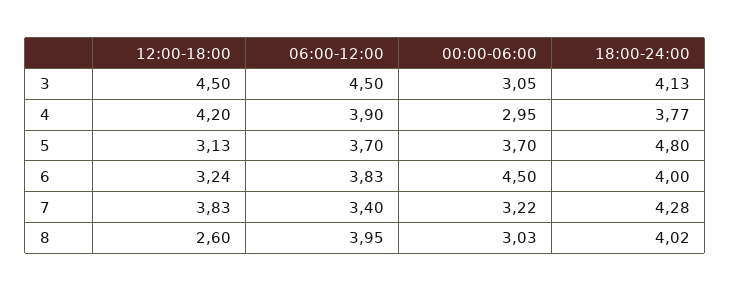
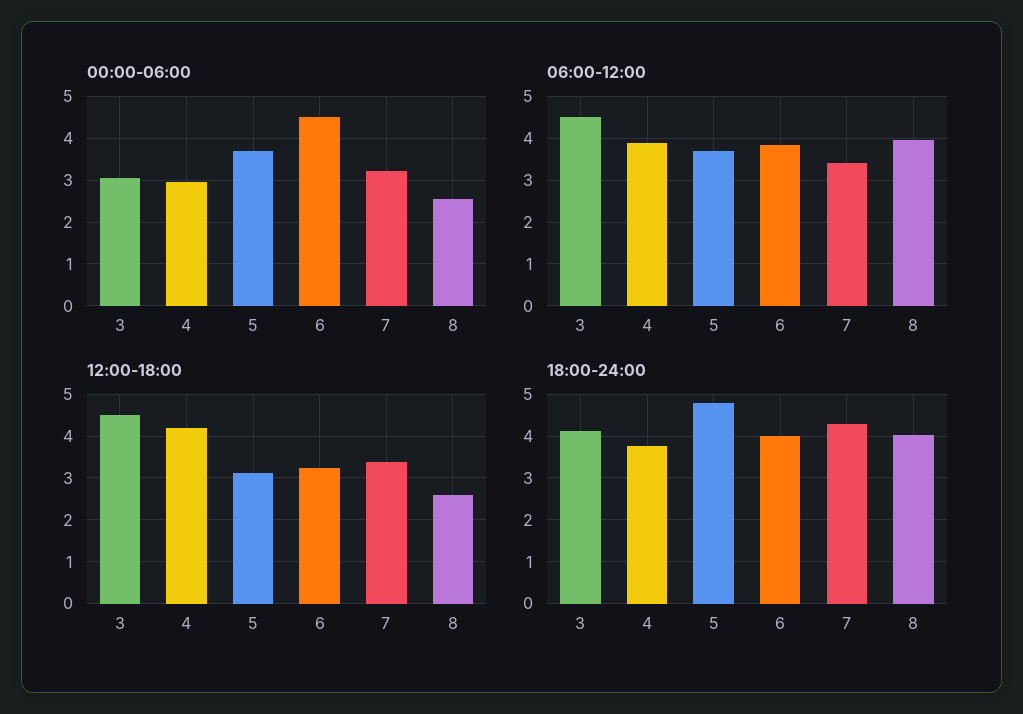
  {
    "12:00-18:00": {
      "3": 4.5,
      "4": 4.2,
      "5": 3.13,
      "6": 3.24,
-     "7": 3.83,
+     "7": 3.4,
      "8": 2.6
    },
    "06:00-12:00": {
      "3": 4.5,
      "4": 3.9,
      "5": 3.7,
      "6": 3.83,
      "7": 3.4,
      "8": 3.95
    },
    "00:00-06:00": {
      "3": 3.05,
      "4": 2.95,
      "5": 3.7,
      "6": 4.5,
      "7": 3.22,
-     "8": 3.03
+     "8": 2.6
    },
    "18:00-24:00": {
      "3": 4.13,
      "4": 3.77,
      "5": 4.8,
      "6": 4,
      "7": 4.28,
      "8": 4.02
    }
  }

